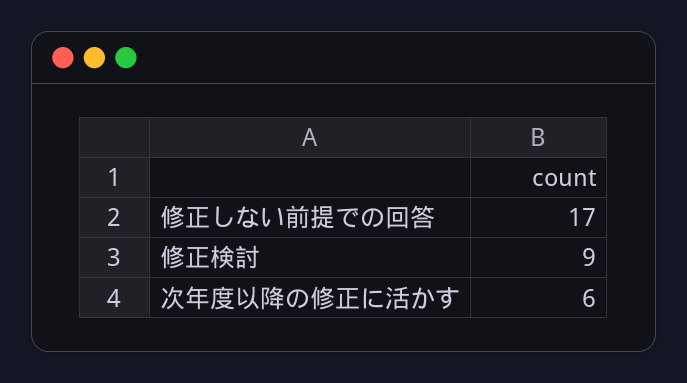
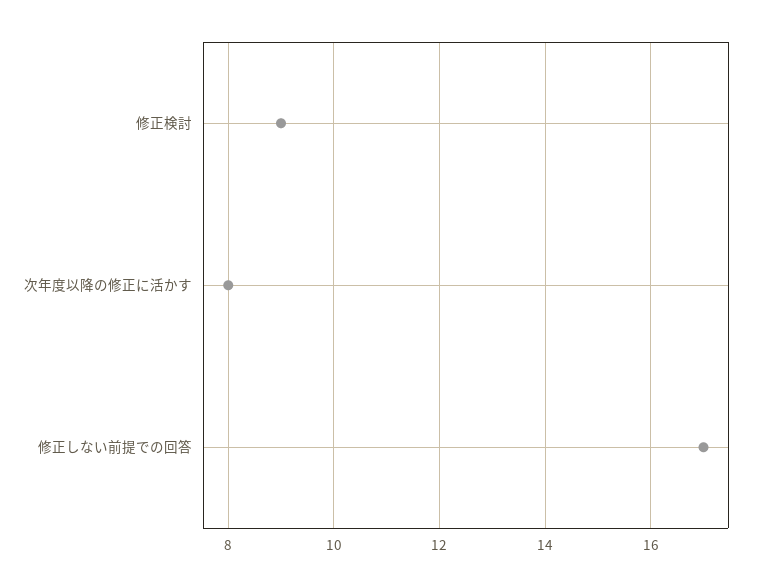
  {
    "修正しない前提での回答": 17,
    "修正検討": 9,
-   "次年度以降の修正に活かす": 6
+   "次年度以降の修正に活かす": 8
  }

